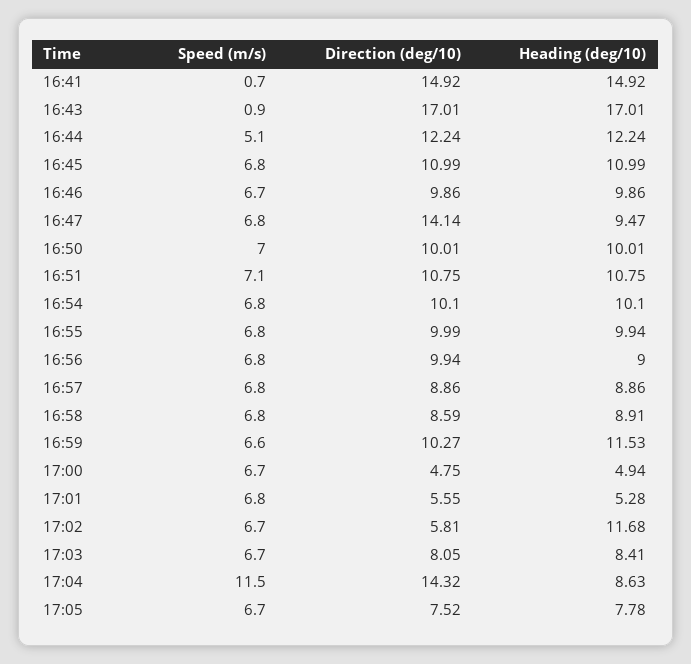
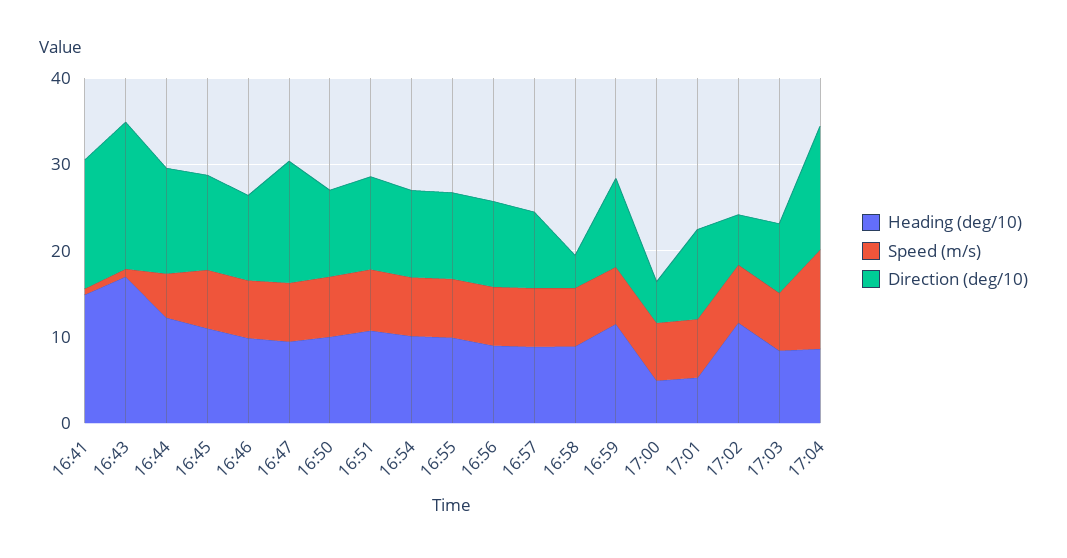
  {
    "Speed (m/s)": {
      "16:41": 0.7,
      "16:43": 0.9,
      "16:44": 5.1,
      "16:45": 6.8,
      "16:46": 6.7,
      "16:47": 6.8,
      "16:50": 7,
      "16:51": 7.1,
      "16:54": 6.8,
      "16:55": 6.8,
      "16:56": 6.8,
      "16:57": 6.8,
      "16:58": 6.8,
      "16:59": 6.6,
      "17:00": 6.7,
      "17:01": 6.8,
      "17:02": 6.7,
      "17:03": 6.7,
-     "17:04": 11.5,
+     "17:04": 11.5
-     "17:05": 6.7
    },
    "Direction (deg/10)": {
      "16:41": 14.92,
      "16:43": 17.01,
      "16:44": 12.24,
      "16:45": 10.99,
      "16:46": 9.86,
      "16:47": 14.14,
      "16:50": 10.01,
      "16:51": 10.75,
      "16:54": 10.1,
      "16:55": 9.99,
      "16:56": 9.94,
      "16:57": 8.86,
-     "16:58": 8.59,
+     "16:58": 4,
      "16:59": 10.27,
      "17:00": 4.75,
-     "17:01": 5.55,
+     "17:01": 10,
      "17:02": 5.81,
      "17:03": 8.05,
-     "17:04": 14.32,
+     "17:04": 14.32
-     "17:05": 7.52
    },
    "Heading (deg/10)": {
      "16:41": 14.92,
      "16:43": 17.01,
      "16:44": 12.24,
      "16:45": 10.99,
      "16:46": 9.86,
      "16:47": 9.47,
      "16:50": 10.01,
      "16:51": 10.75,
      "16:54": 10.1,
      "16:55": 9.94,
      "16:56": 9,
      "16:57": 8.86,
      "16:58": 8.91,
      "16:59": 11.53,
      "17:00": 4.94,
      "17:01": 5.28,
      "17:02": 11.68,
      "17:03": 8.41,
-     "17:04": 8.63,
+     "17:04": 8.63
-     "17:05": 7.78
    }
  }

